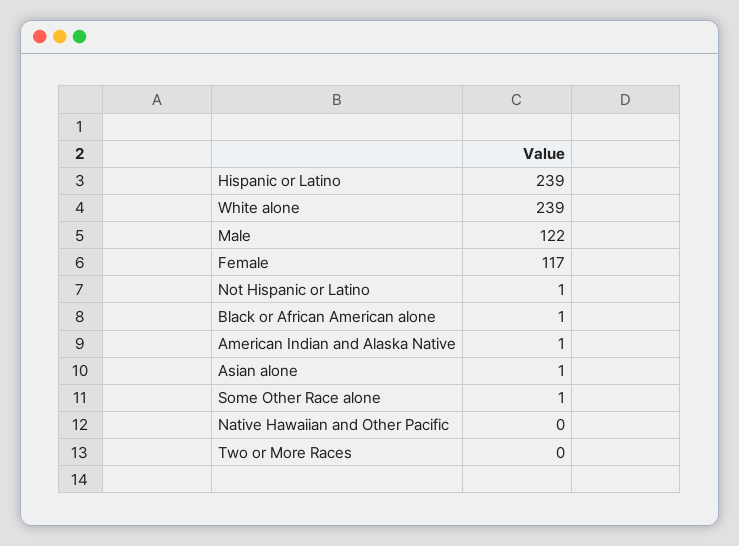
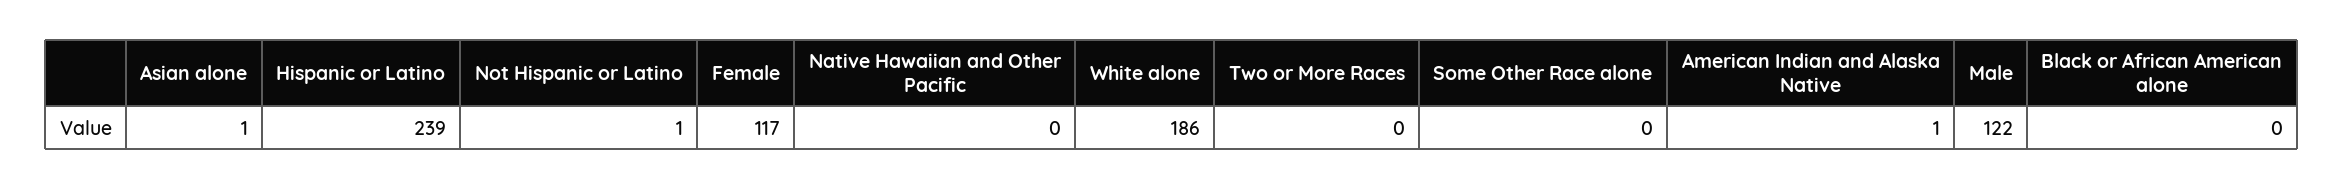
  {
    "Hispanic or Latino": 239,
-   "White alone": 239,
+   "White alone": 186,
    "Male": 122,
    "Female": 117,
    "Not Hispanic or Latino": 1,
-   "Black or African American alone": 1,
+   "Black or African American alone": 0,
    "American Indian and Alaska Native": 1,
    "Asian alone": 1,
-   "Some Other Race alone": 1,
+   "Some Other Race alone": 0,
    "Native Hawaiian and Other Pacific": 0,
    "Two or More Races": 0
  }

